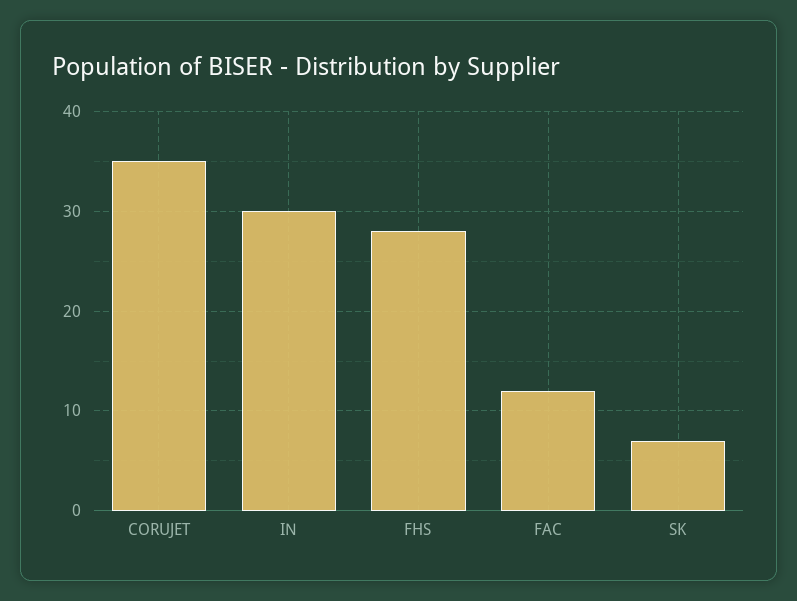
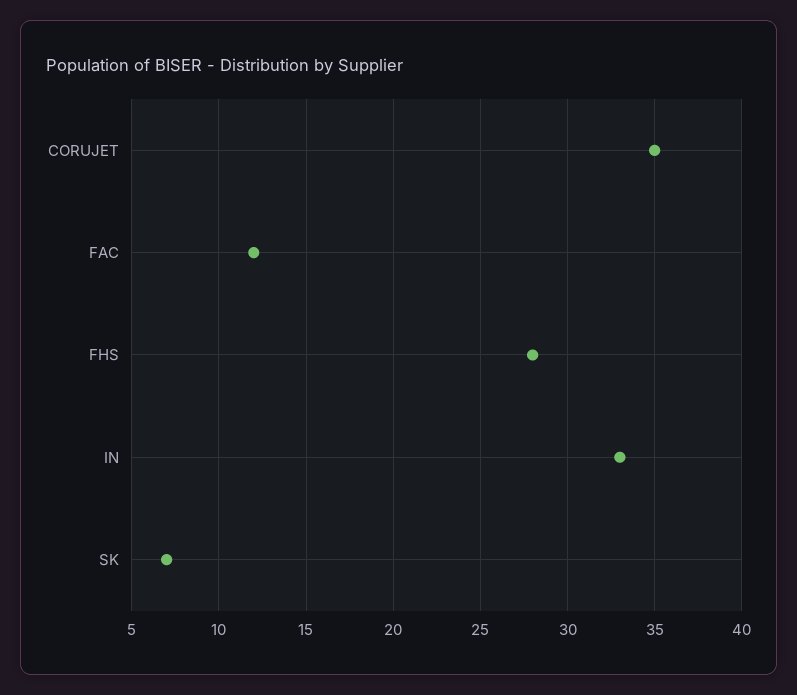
  {
    "CORUJET": 35,
-   "IN": 30,
+   "IN": 33,
    "FHS": 28,
    "FAC": 12,
    "SK": 7
  }

